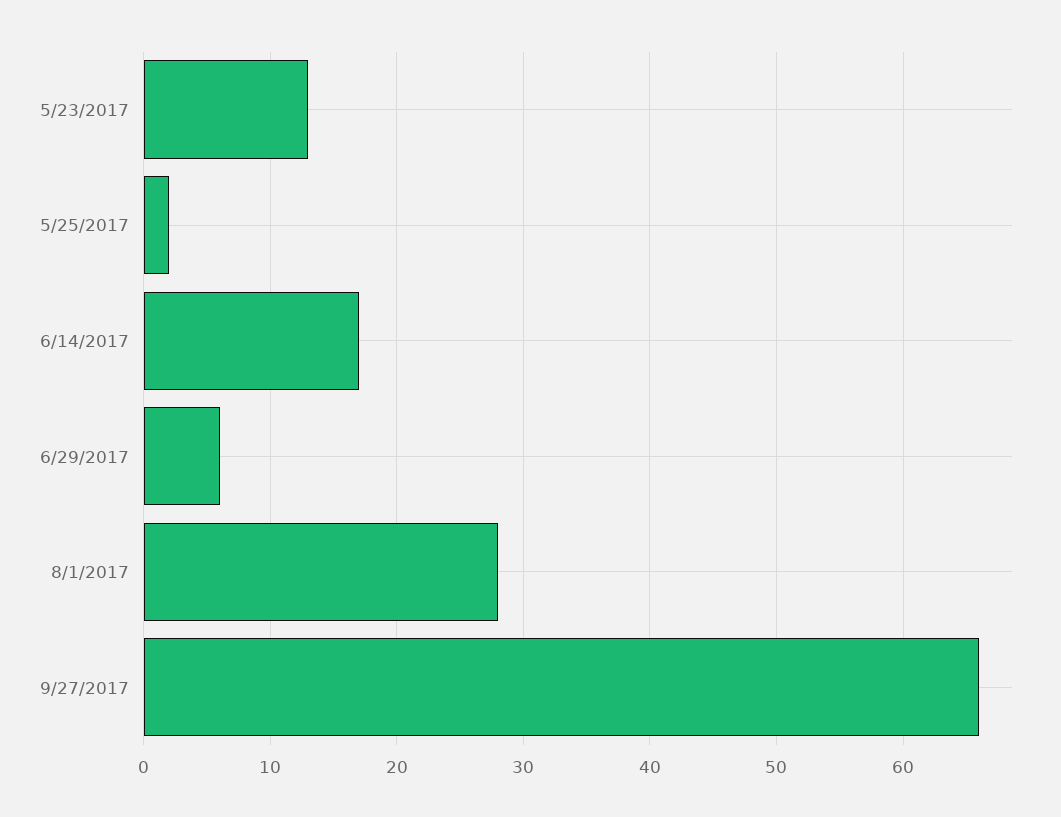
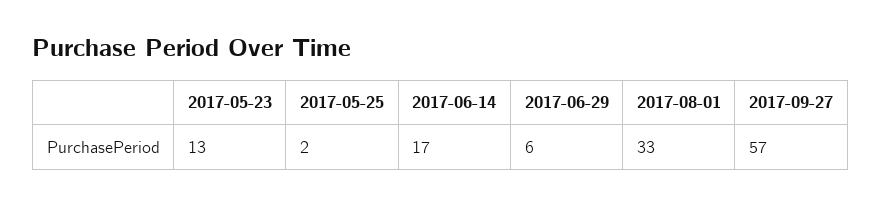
  {
    "5/23/2017": 13,
    "5/25/2017": 2,
    "6/14/2017": 17,
    "6/29/2017": 6,
-   "8/1/2017": 28,
+   "8/1/2017": 33,
-   "9/27/2017": 66
+   "9/27/2017": 57
  }

